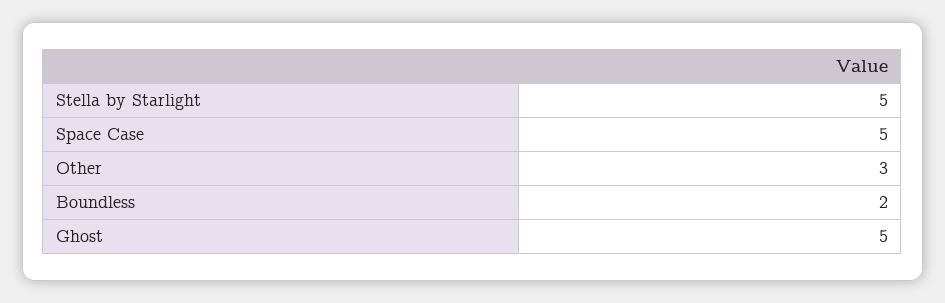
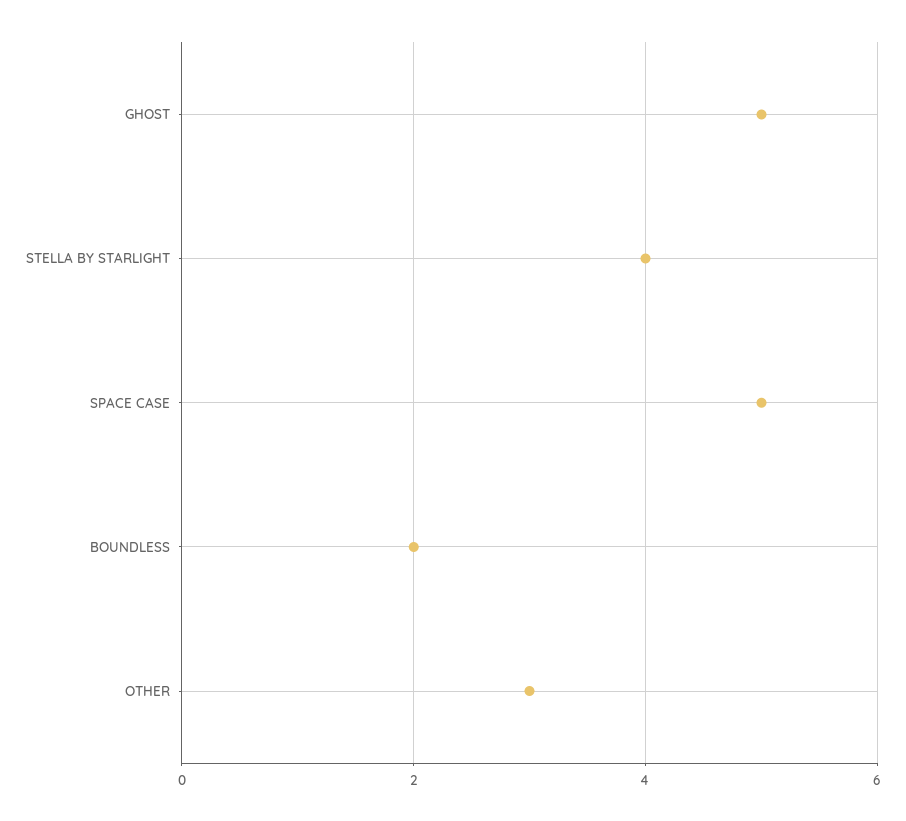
  {
-   "Stella by Starlight": 5,
+   "Stella by Starlight": 4,
    "Space Case": 5,
    "Other": 3,
    "Boundless": 2,
    "Ghost": 5
  }

